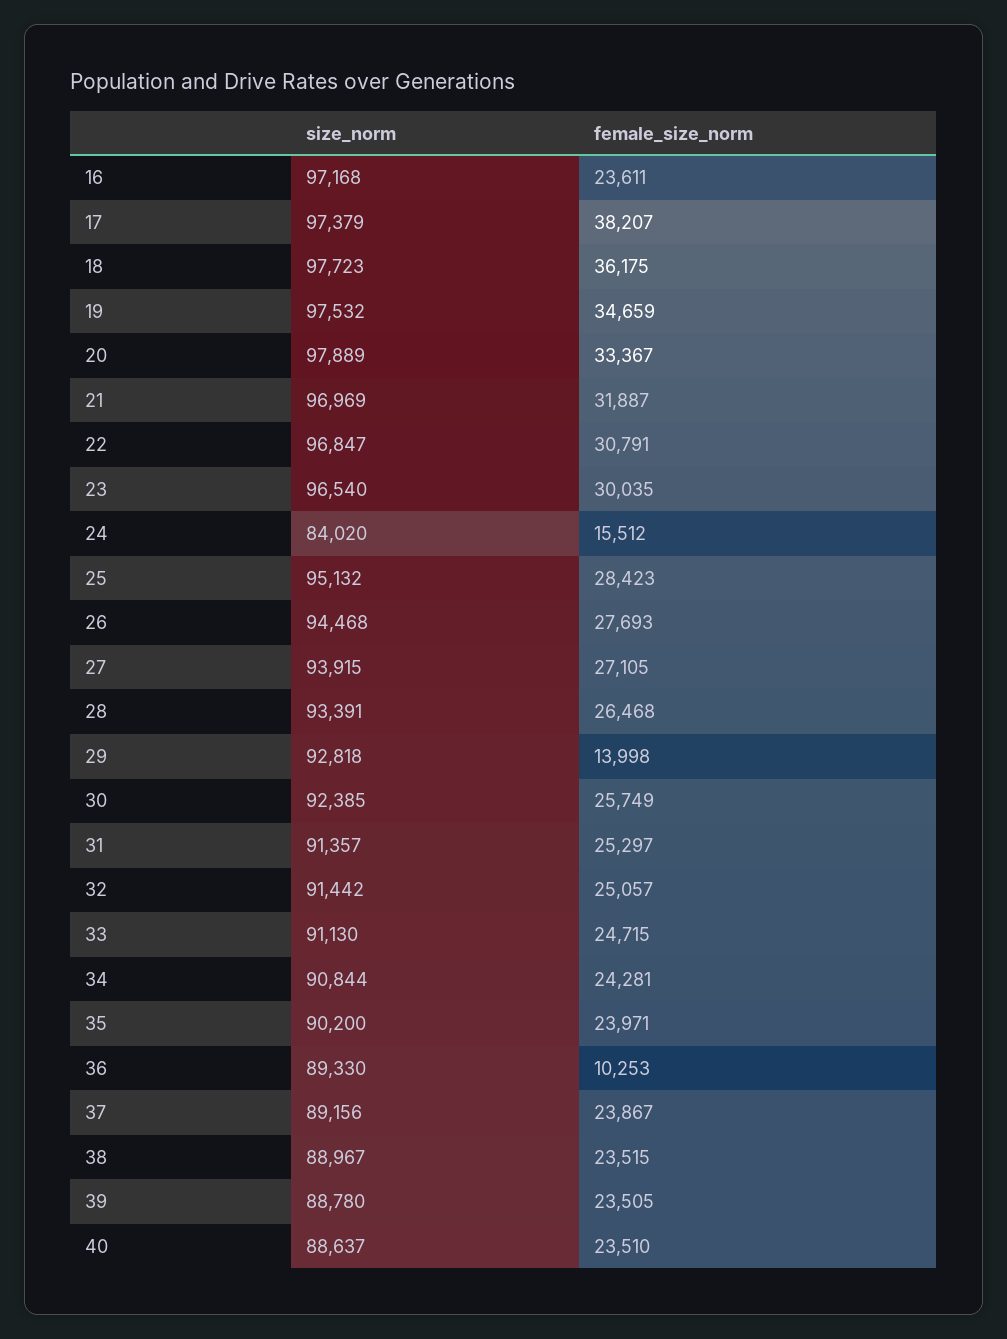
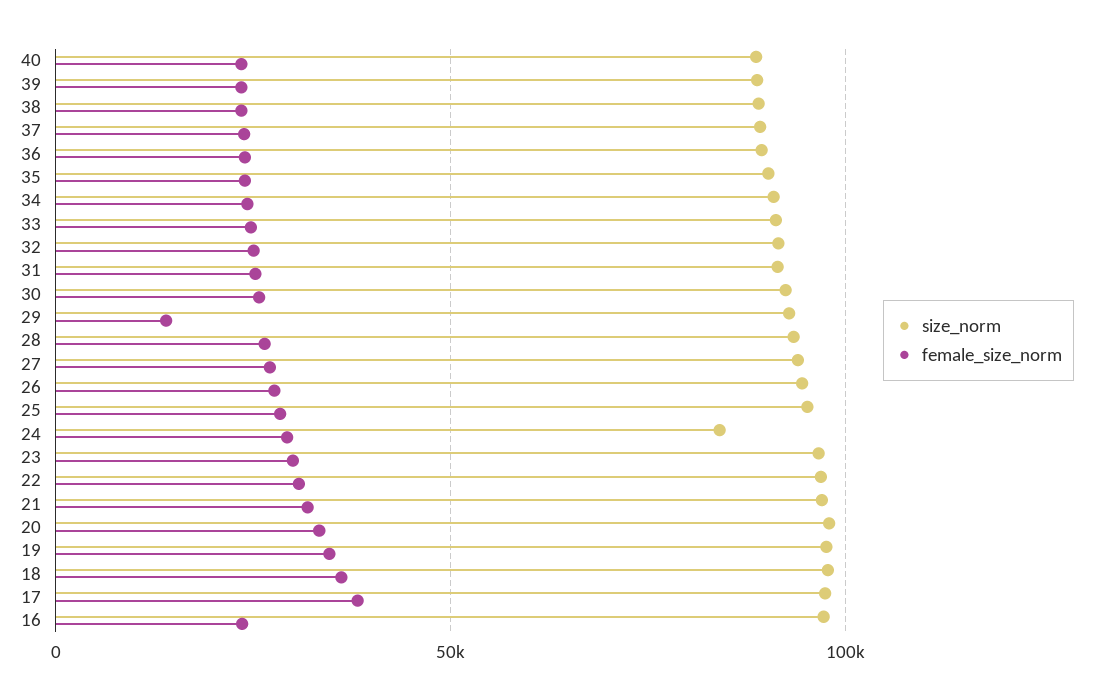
  {
    "size_norm": {
      "16": 97168,
      "17": 97379,
      "18": 97723,
      "19": 97532,
      "20": 97889,
      "21": 96969,
      "22": 96847,
      "23": 96540,
      "24": 84020,
      "25": 95132,
      "26": 94468,
      "27": 93915,
      "28": 93391,
      "29": 92818,
      "30": 92385,
      "31": 91357,
      "32": 91442,
      "33": 91130,
      "34": 90844,
      "35": 90200,
      "36": 89330,
      "37": 89156,
      "38": 88967,
      "39": 88780,
      "40": 88637
    },
    "female_size_norm": {
      "16": 23611,
      "17": 38207,
      "18": 36175,
      "19": 34659,
      "20": 33367,
      "21": 31887,
      "22": 30791,
      "23": 30035,
-     "24": 15512,
+     "24": 30000,
      "25": 28423,
      "26": 27693,
      "27": 27105,
      "28": 26468,
      "29": 13998,
      "30": 25749,
      "31": 25297,
      "32": 25057,
      "33": 24715,
      "34": 24281,
      "35": 23971,
-     "36": 10253,
+     "36": 25000,
      "37": 23867,
      "38": 23515,
      "39": 23505,
      "40": 23510
    }
  }

